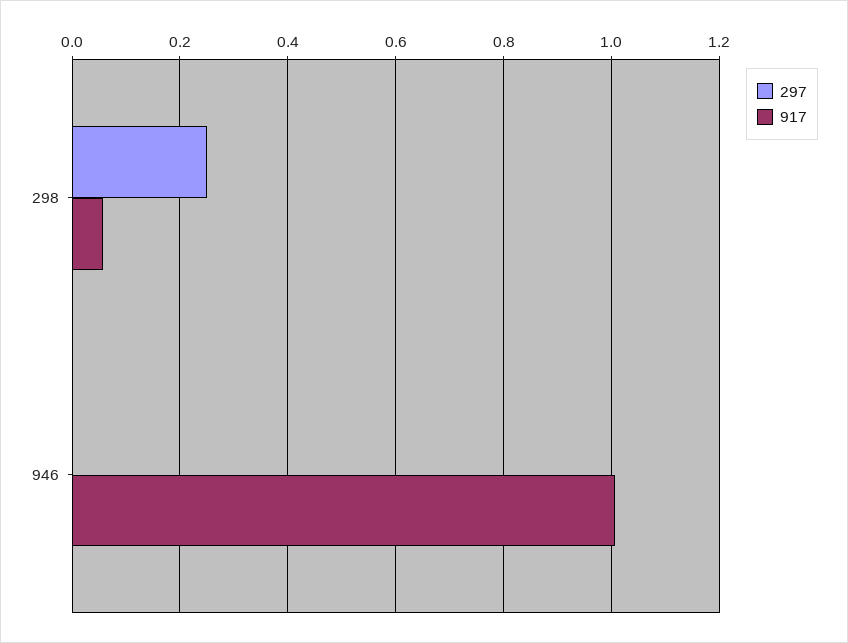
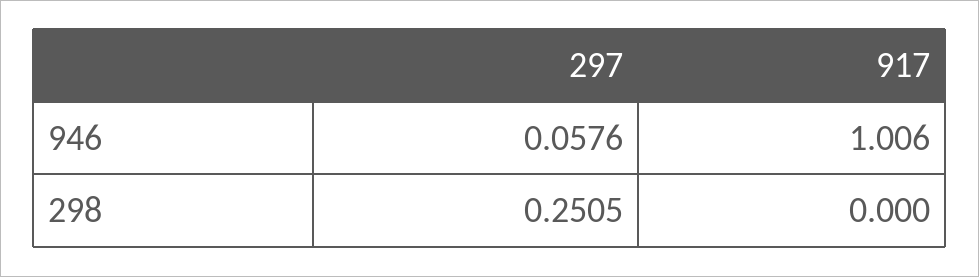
  {
    "297": {
      "298": 0.2505,
-     "946": 0
+     "946": 0.0576
    },
    "917": {
-     "298": 0.06,
+     "298": 0,
      "946": 1.006
    }
  }

